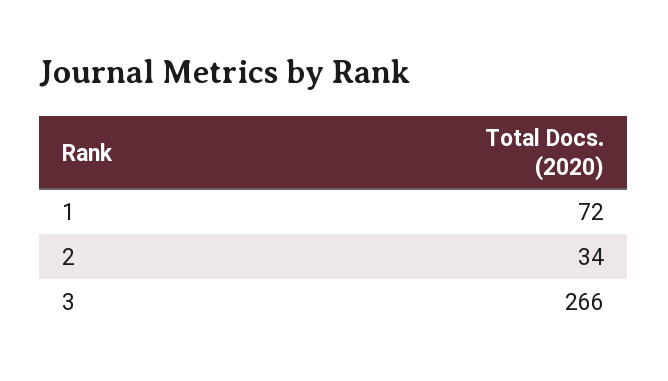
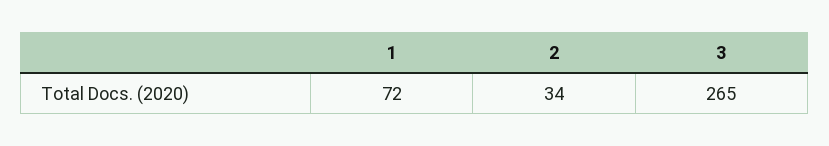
  {
    "1": 72,
    "2": 34,
-   "3": 266
+   "3": 265
  }

